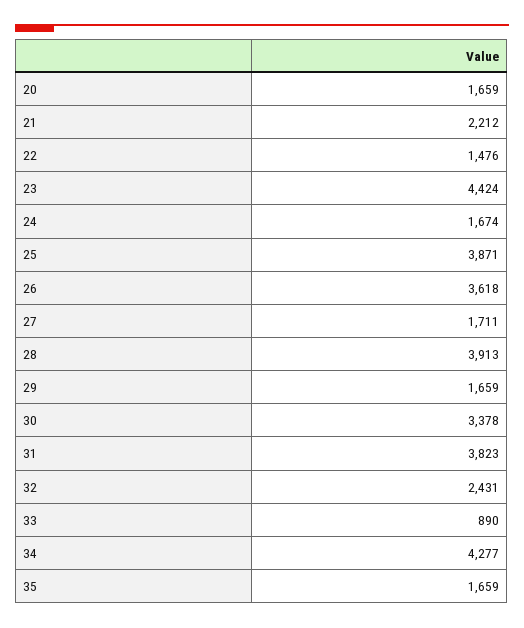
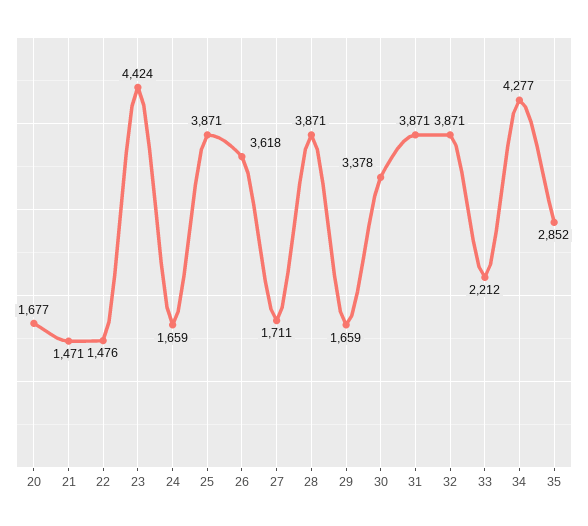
  {
-   "20": 1659,
+   "20": 1677,
-   "21": 2212,
+   "21": 1471,
    "22": 1476,
    "23": 4424,
-   "24": 1674,
+   "24": 1659,
    "25": 3871,
    "26": 3618,
    "27": 1711,
-   "28": 3913,
+   "28": 3871,
    "29": 1659,
    "30": 3378,
-   "31": 3823,
+   "31": 3871,
-   "32": 2431,
+   "32": 3871,
-   "33": 890,
+   "33": 2212,
    "34": 4277,
-   "35": 1659
+   "35": 2852
  }

